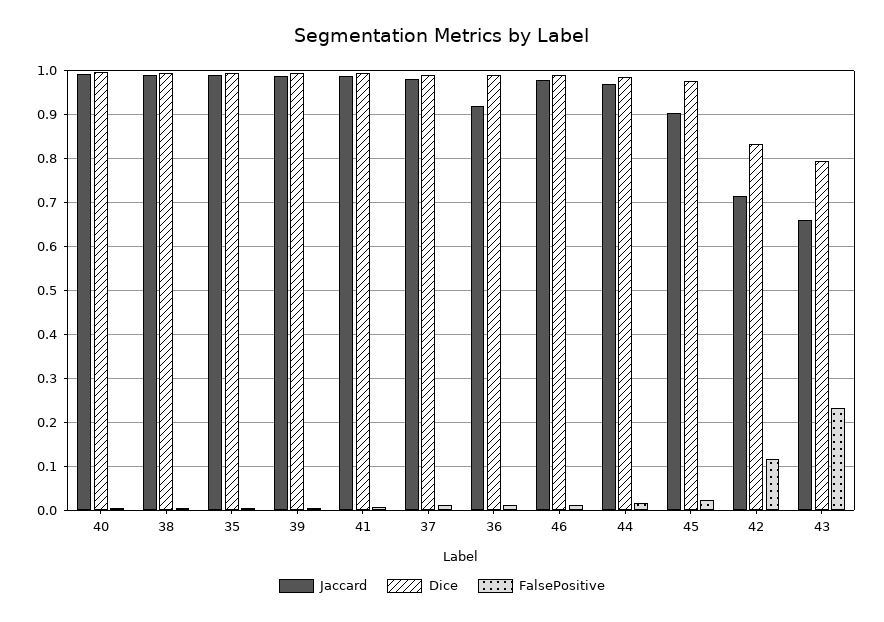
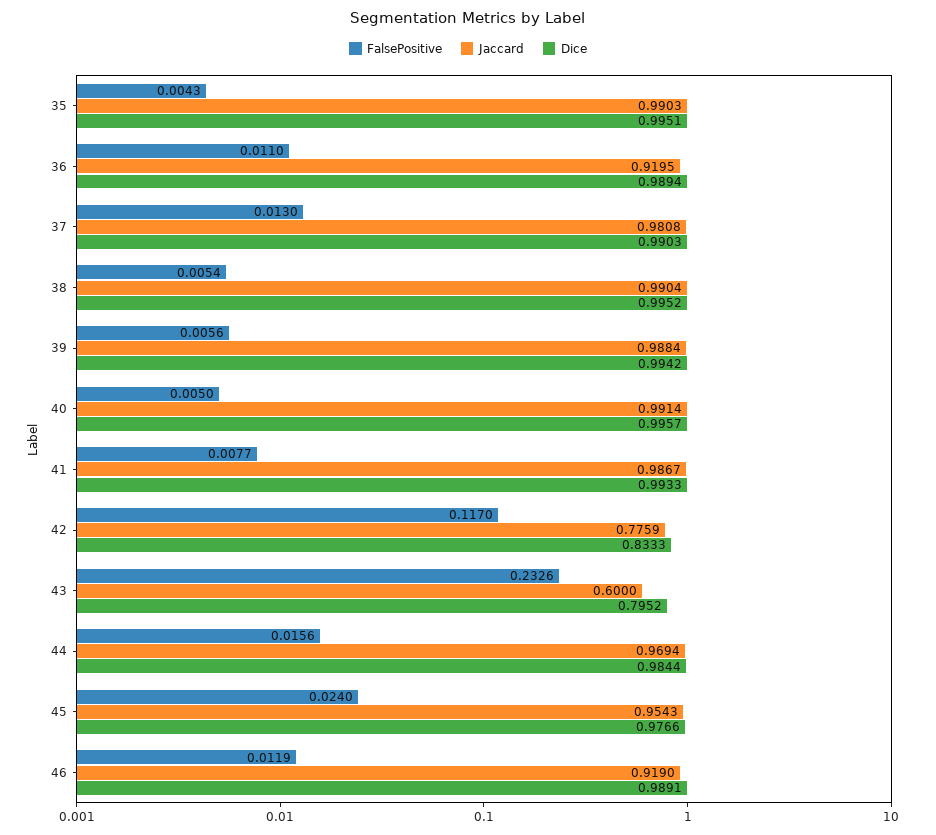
  {
    "Jaccard": {
      "40": 0.9914,
      "38": 0.9904,
      "35": 0.9903,
      "39": 0.9884,
      "41": 0.9867,
      "37": 0.9808,
      "36": 0.9195,
-     "46": 0.98,
+     "46": 0.919,
      "44": 0.9694,
-     "45": 0.9,
+     "45": 0.9543,
-     "42": 0.72,
+     "42": 0.7759,
-     "43": 0.66
+     "43": 0.6
    },
    "Dice": {
      "40": 0.9957,
      "38": 0.9952,
      "35": 0.9951,
      "39": 0.9942,
      "41": 0.9933,
      "37": 0.9903,
      "36": 0.9894,
      "46": 0.9891,
      "44": 0.9844,
      "45": 0.9766,
      "42": 0.8333,
      "43": 0.7952
    },
    "FalsePositive": {
      "40": 0.005,
      "38": 0.0054,
      "35": 0.0043,
      "39": 0.0056,
      "41": 0.0077,
      "37": 0.013,
      "36": 0.011,
      "46": 0.0119,
      "44": 0.0156,
      "45": 0.024,
      "42": 0.117,
      "43": 0.2326
    }
  }

